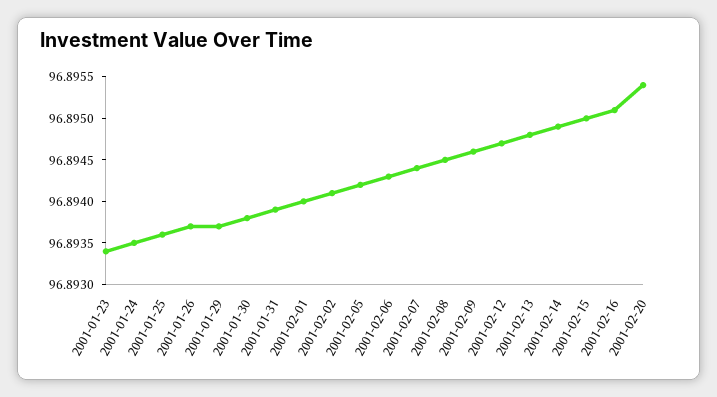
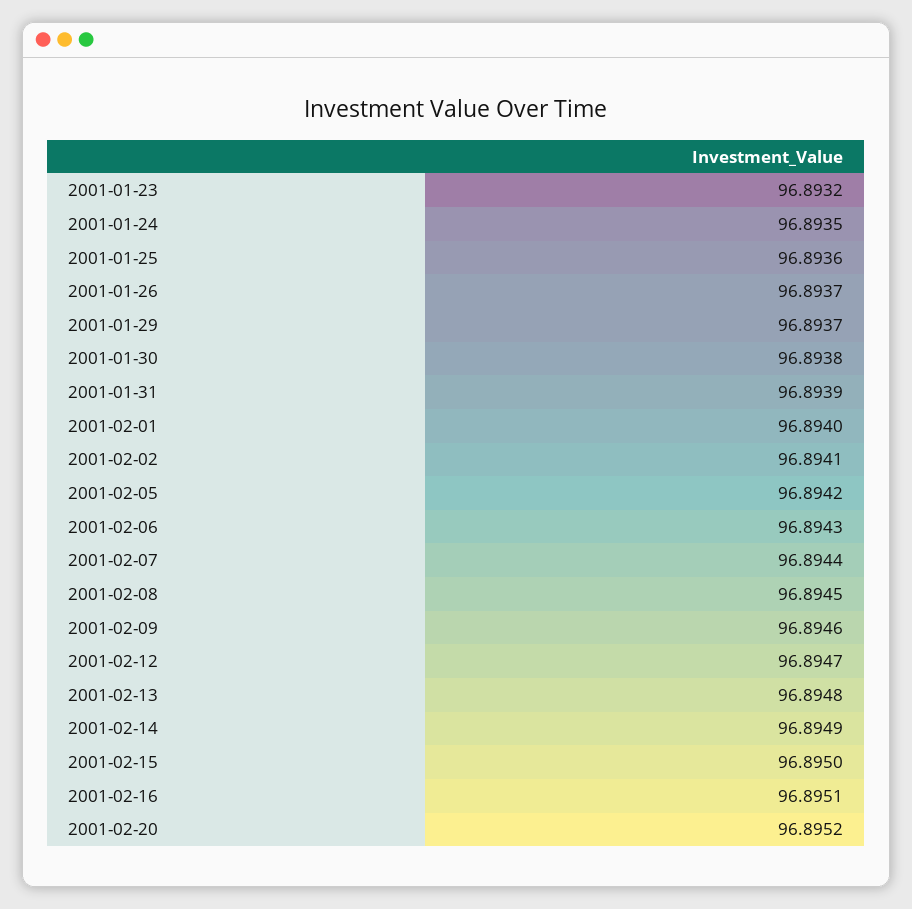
  {
-   "2001-01-23": 96.8934,
+   "2001-01-23": 96.8932,
    "2001-01-24": 96.8935,
    "2001-01-25": 96.8936,
    "2001-01-26": 96.8937,
    "2001-01-29": 96.8937,
    "2001-01-30": 96.8938,
    "2001-01-31": 96.8939,
    "2001-02-01": 96.894,
    "2001-02-02": 96.8941,
    "2001-02-05": 96.8942,
    "2001-02-06": 96.8943,
    "2001-02-07": 96.8944,
    "2001-02-08": 96.8945,
    "2001-02-09": 96.8946,
    "2001-02-12": 96.8947,
    "2001-02-13": 96.8948,
    "2001-02-14": 96.8949,
    "2001-02-15": 96.895,
    "2001-02-16": 96.8951,
-   "2001-02-20": 96.8954
+   "2001-02-20": 96.8952
  }

